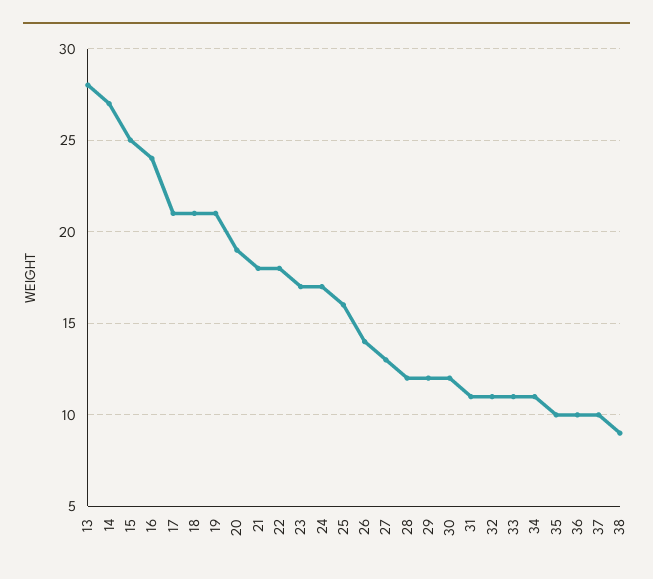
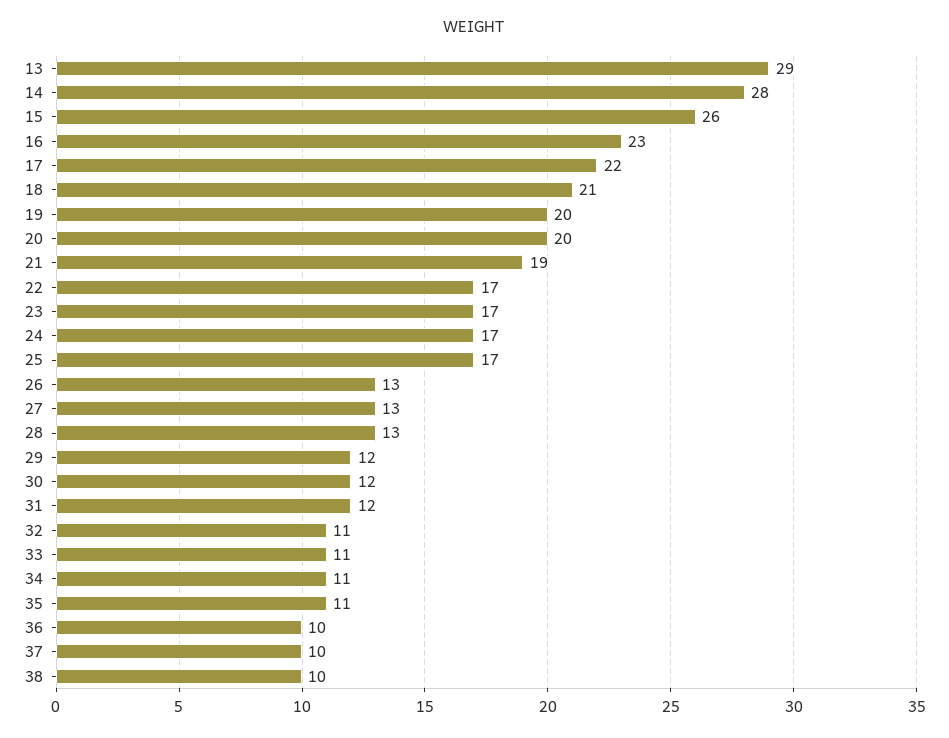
  {
-   "13": 28,
+   "13": 29,
-   "14": 27,
+   "14": 28,
-   "15": 25,
+   "15": 26,
-   "16": 24,
+   "16": 23,
-   "17": 21,
+   "17": 22,
    "18": 21,
-   "19": 21,
+   "19": 20,
-   "20": 19,
+   "20": 20,
-   "21": 18,
+   "21": 19,
-   "22": 18,
+   "22": 17,
    "23": 17,
    "24": 17,
-   "25": 16,
+   "25": 17,
-   "26": 14,
+   "26": 13,
    "27": 13,
-   "28": 12,
+   "28": 13,
    "29": 12,
    "30": 12,
-   "31": 11,
+   "31": 12,
    "32": 11,
    "33": 11,
    "34": 11,
-   "35": 10,
+   "35": 11,
    "36": 10,
    "37": 10,
-   "38": 9
+   "38": 10
  }

